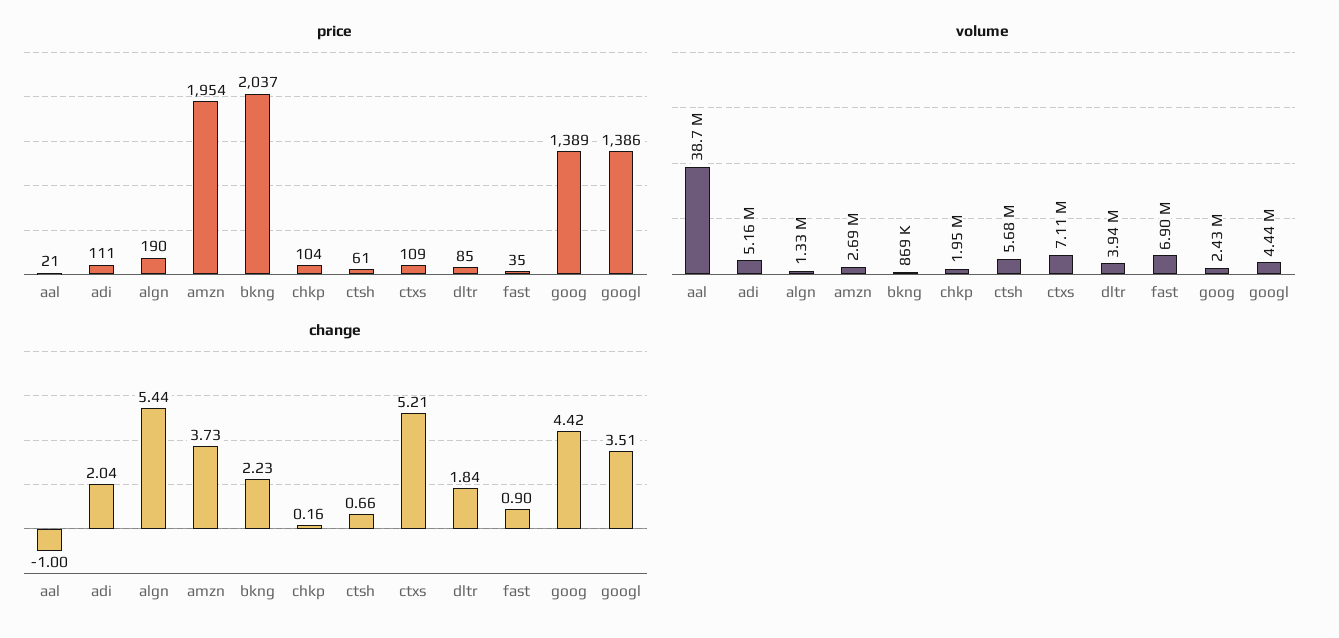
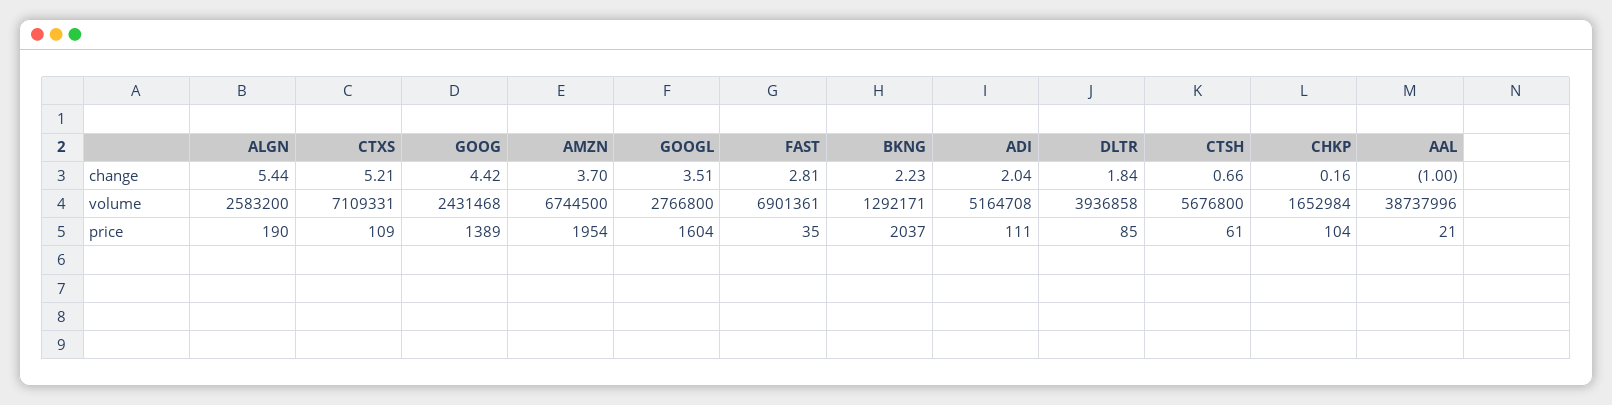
  {
    "price": {
      "aal": 21,
      "adi": 111,
      "algn": 190,
      "amzn": 1954,
      "bkng": 2037,
      "chkp": 104,
      "ctsh": 61,
      "ctxs": 109,
      "dltr": 85,
      "fast": 35,
      "goog": 1389,
-     "googl": 1386
+     "googl": 1604
    },
    "volume": {
      "aal": 38737996,
      "adi": 5164708,
-     "algn": 1330000,
+     "algn": 2583200,
-     "amzn": 2690000,
+     "amzn": 6744500,
-     "bkng": 869000,
+     "bkng": 1292171,
-     "chkp": 1950000,
+     "chkp": 1652984,
      "ctsh": 5676800,
      "ctxs": 7109331,
      "dltr": 3936858,
      "fast": 6901361,
      "goog": 2431468,
-     "googl": 4440000
+     "googl": 2766800
    },
    "change": {
      "aal": -1,
      "adi": 2.04,
      "algn": 5.44,
-     "amzn": 3.73,
+     "amzn": 3.7,
      "bkng": 2.23,
      "chkp": 0.16,
      "ctsh": 0.66,
      "ctxs": 5.21,
      "dltr": 1.84,
-     "fast": 0.9,
+     "fast": 2.81,
      "goog": 4.42,
      "googl": 3.51
    }
  }

